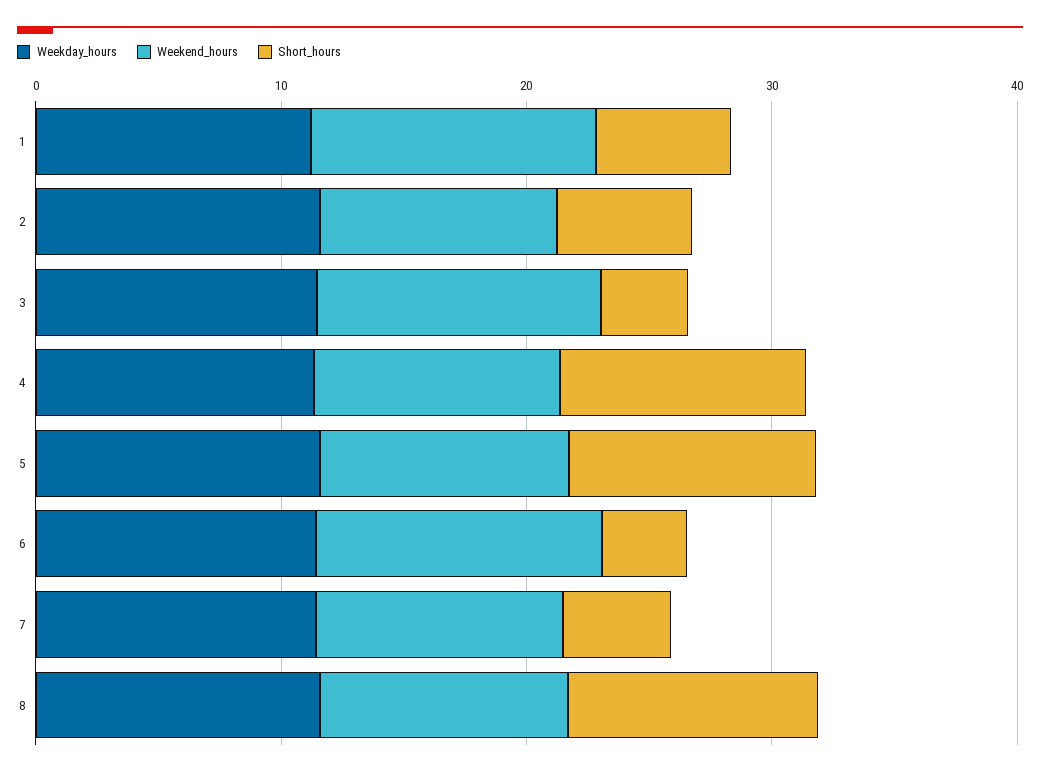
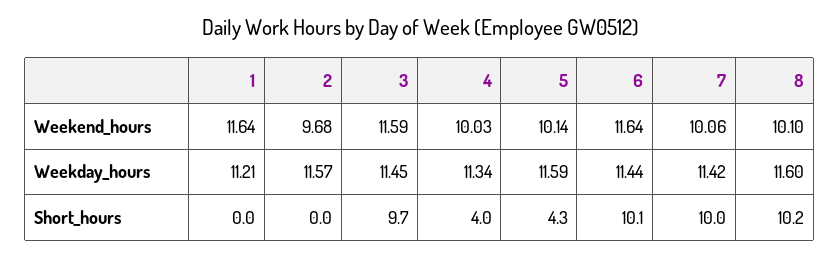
  {
    "Weekday_hours": {
      "1": 11.21,
      "2": 11.57,
      "3": 11.45,
      "4": 11.34,
      "5": 11.59,
      "6": 11.44,
      "7": 11.42,
      "8": 11.6
    },
    "Weekend_hours": {
      "1": 11.64,
      "2": 9.68,
      "3": 11.59,
      "4": 10.03,
      "5": 10.14,
      "6": 11.64,
      "7": 10.06,
      "8": 10.1
    },
    "Short_hours": {
-     "1": 6,
+     "1": 0,
-     "2": 6,
+     "2": 0,
-     "3": 4,
+     "3": 9.7,
-     "4": 10,
+     "4": 4,
-     "5": 10,
+     "5": 4.3,
-     "6": 4,
+     "6": 10.1,
-     "7": 4,
+     "7": 10,
      "8": 10.2
    }
  }

